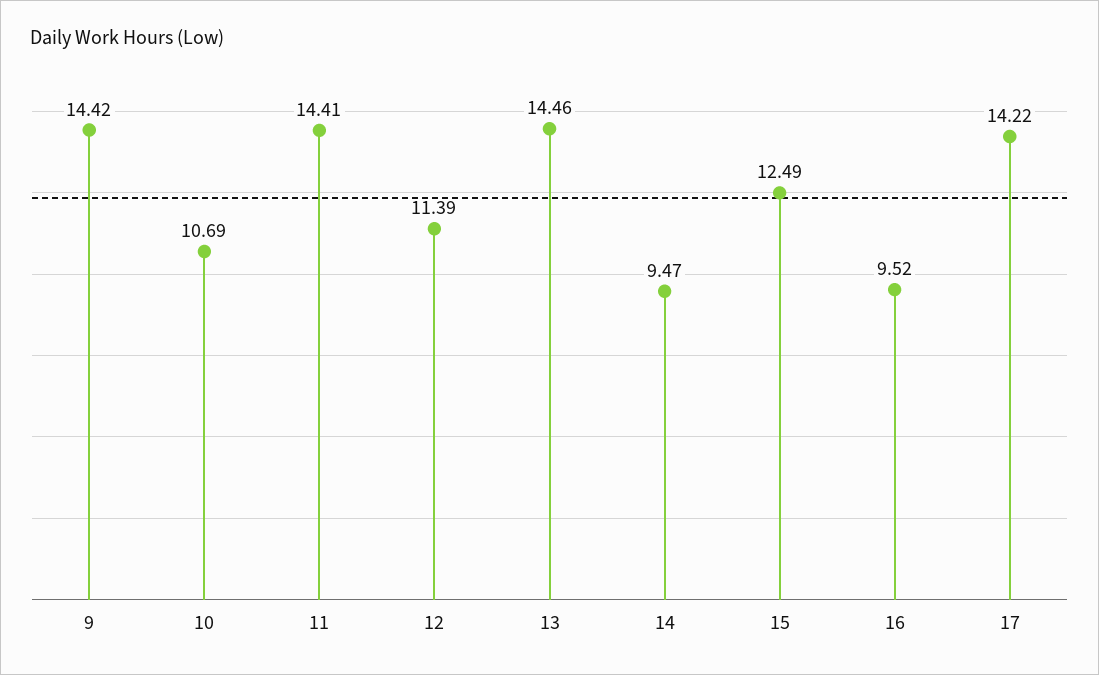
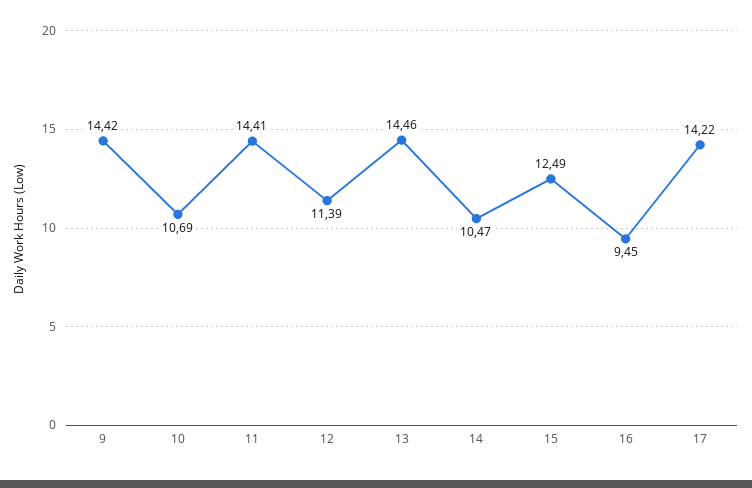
  {
    "9": 14.42,
    "10": 10.69,
    "11": 14.41,
    "12": 11.39,
    "13": 14.46,
-   "14": 9.47,
+   "14": 10.47,
    "15": 12.49,
-   "16": 9.52,
+   "16": 9.45,
    "17": 14.22
  }

